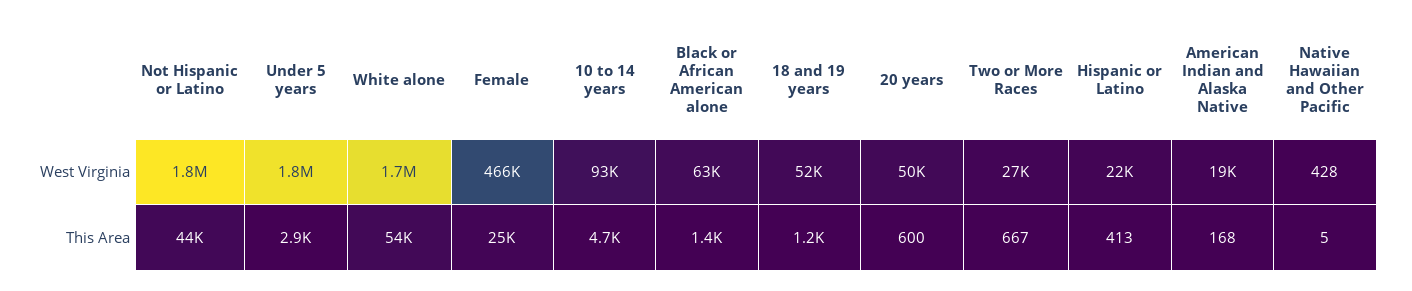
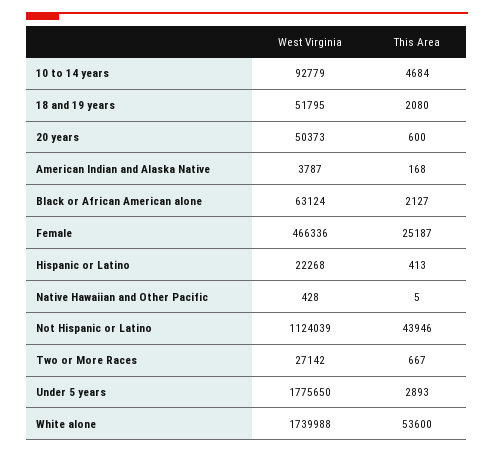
  {
    "Not Hispanic or Latino": {
-     "West Virginia": 1800000,
+     "West Virginia": 1124039,
      "This Area": 43946
    },
    "Under 5 years": {
      "West Virginia": 1775650,
      "This Area": 2893
    },
    "White alone": {
      "West Virginia": 1739988,
      "This Area": 53600
    },
    "Female": {
      "West Virginia": 466336,
      "This Area": 25187
    },
    "10 to 14 years": {
      "West Virginia": 92779,
      "This Area": 4684
    },
    "Black or African American alone": {
      "West Virginia": 63124,
-     "This Area": 1400
+     "This Area": 2127
    },
    "18 and 19 years": {
      "West Virginia": 51795,
-     "This Area": 1200
+     "This Area": 2080
    },
    "20 years": {
      "West Virginia": 50373,
      "This Area": 600
    },
    "Two or More Races": {
      "West Virginia": 27142,
      "This Area": 667
    },
    "Hispanic or Latino": {
      "West Virginia": 22268,
      "This Area": 413
    },
    "American Indian and Alaska Native": {
-     "West Virginia": 19000,
+     "West Virginia": 3787,
      "This Area": 168
    },
    "Native Hawaiian and Other Pacific": {
      "West Virginia": 428,
      "This Area": 5
    }
  }

